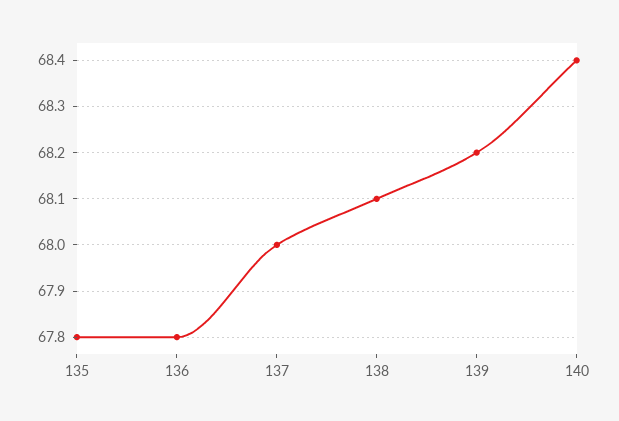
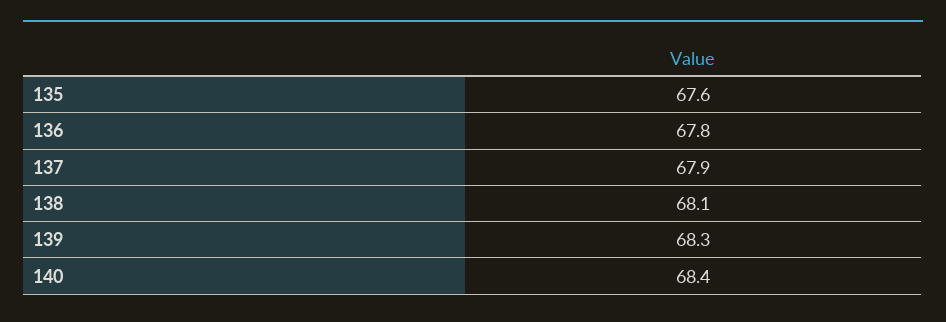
  {
-   "135": 67.8,
+   "135": 67.6,
    "136": 67.8,
-   "137": 68,
+   "137": 67.9,
    "138": 68.1,
-   "139": 68.2,
+   "139": 68.3,
    "140": 68.4
  }

